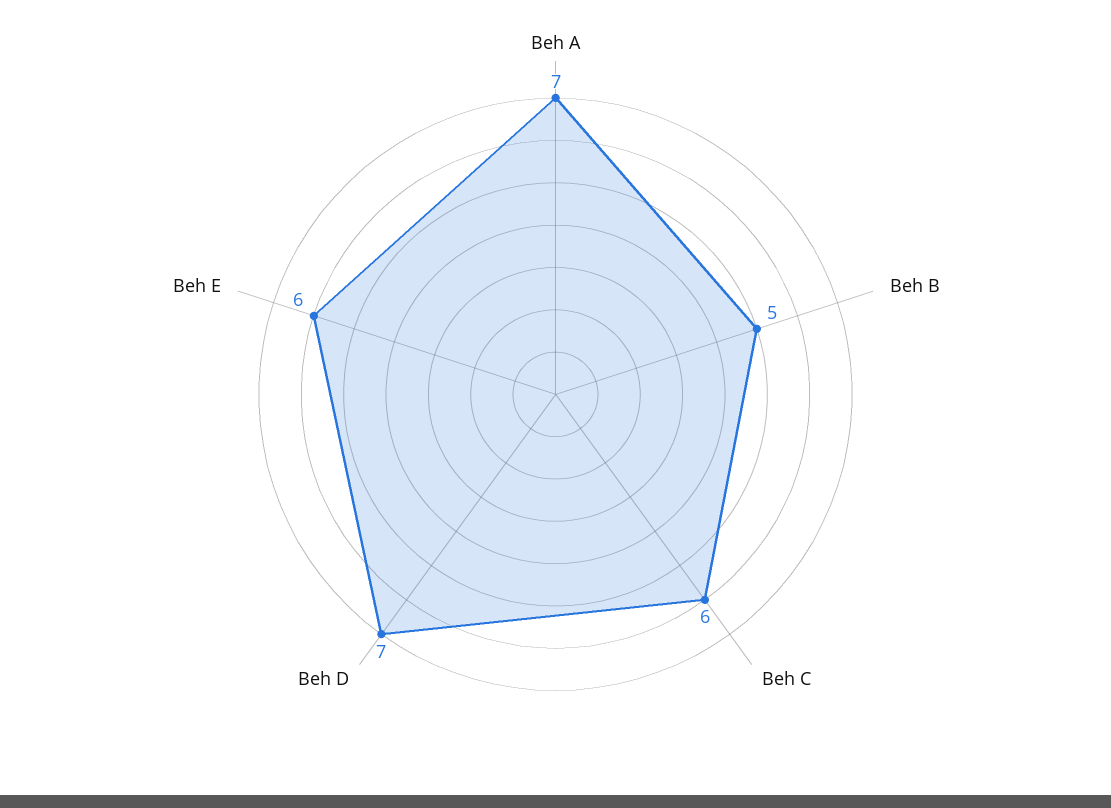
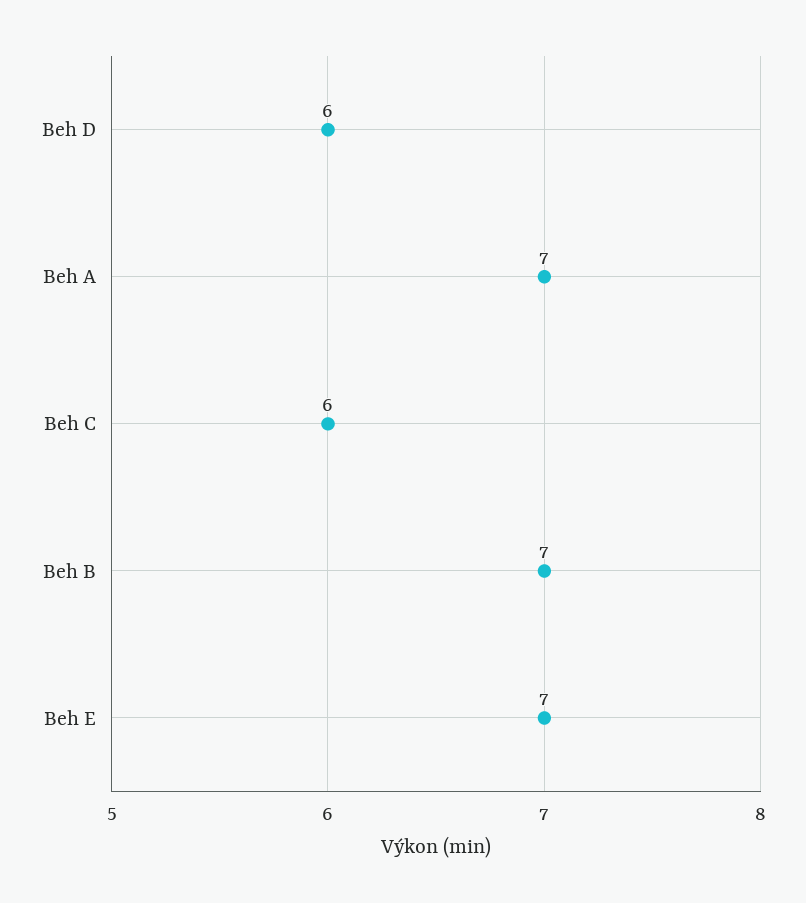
  {
    "Beh A": 7,
-   "Beh B": 5,
+   "Beh B": 7,
    "Beh C": 6,
-   "Beh D": 7,
+   "Beh D": 6,
-   "Beh E": 6
+   "Beh E": 7
  }

